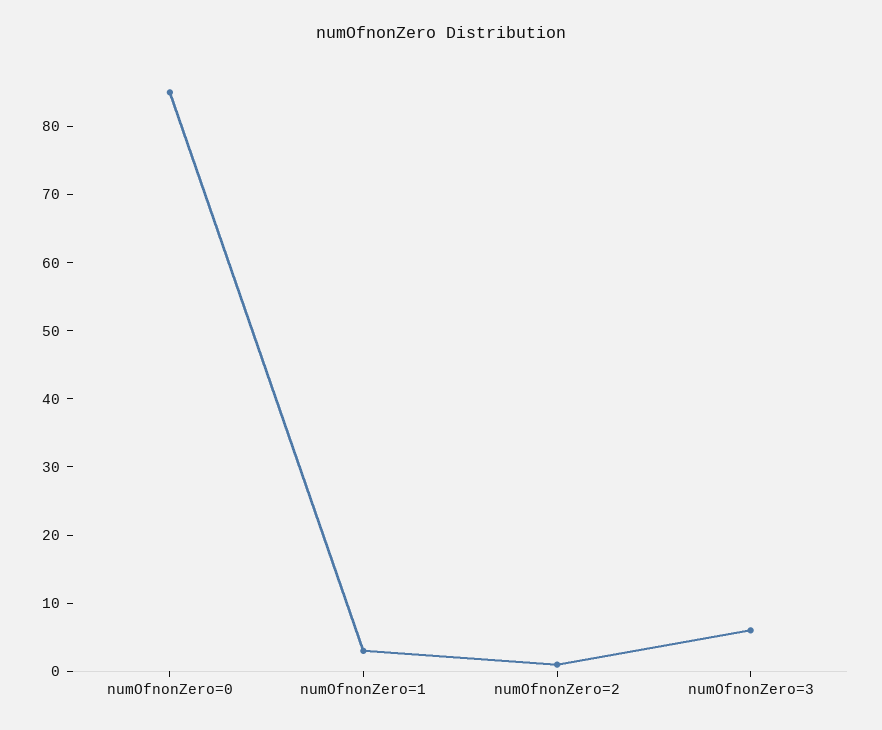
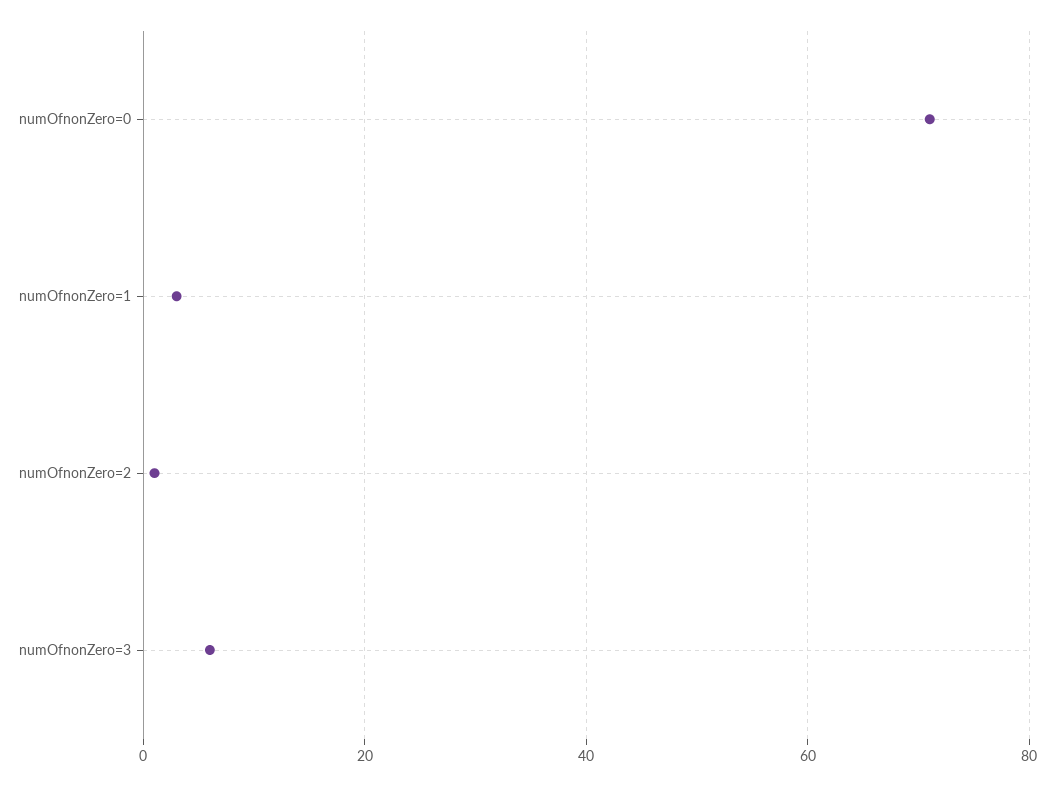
  {
-   "numOfnonZero=0": 85,
+   "numOfnonZero=0": 70,
    "numOfnonZero=1": 5,
    "numOfnonZero=2": 0,
    "numOfnonZero=3": 5
  }

